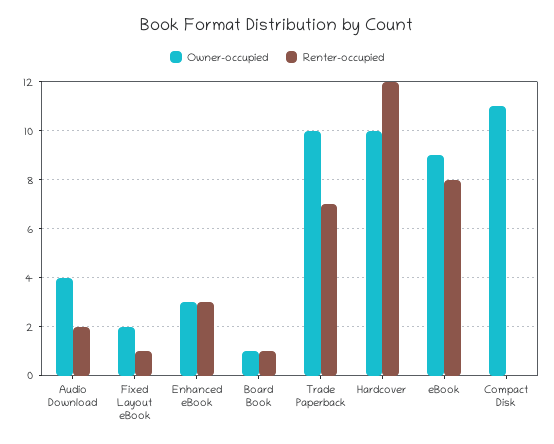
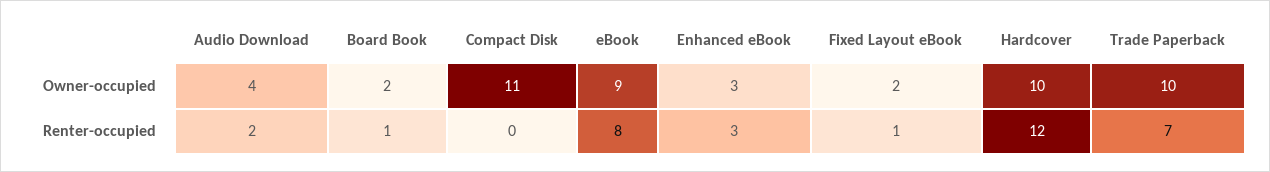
  {
    "Owner-occupied": {
      "Audio Download": 4,
      "Fixed Layout eBook": 2,
      "Enhanced eBook": 3,
-     "Board Book": 1,
+     "Board Book": 2,
      "Trade Paperback": 10,
      "Hardcover": 10,
      "eBook": 9,
      "Compact Disk": 11
    },
    "Renter-occupied": {
      "Audio Download": 2,
      "Fixed Layout eBook": 1,
      "Enhanced eBook": 3,
      "Board Book": 1,
      "Trade Paperback": 7,
      "Hardcover": 12,
      "eBook": 8,
      "Compact Disk": 0
    }
  }

